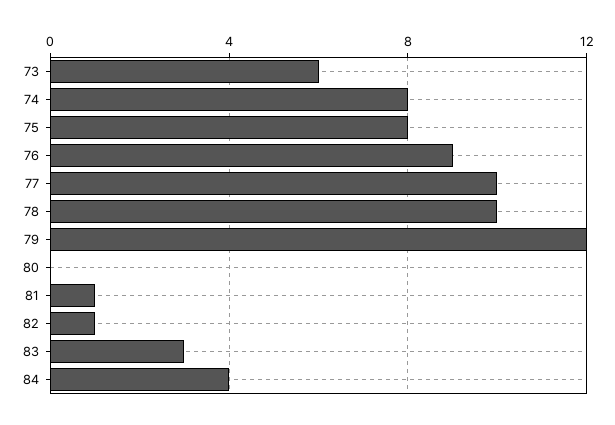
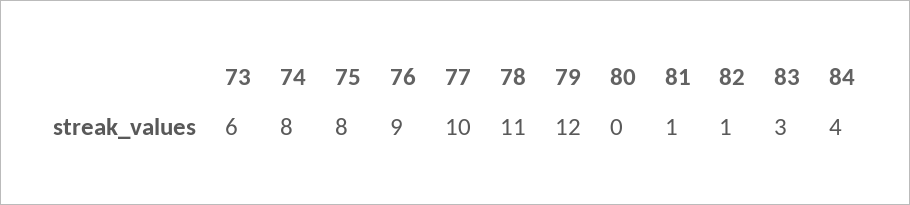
  {
    "73": 6,
    "74": 8,
    "75": 8,
    "76": 9,
    "77": 10,
-   "78": 10,
+   "78": 11,
    "79": 12,
    "80": 0,
    "81": 1,
    "82": 1,
    "83": 3,
    "84": 4
  }

